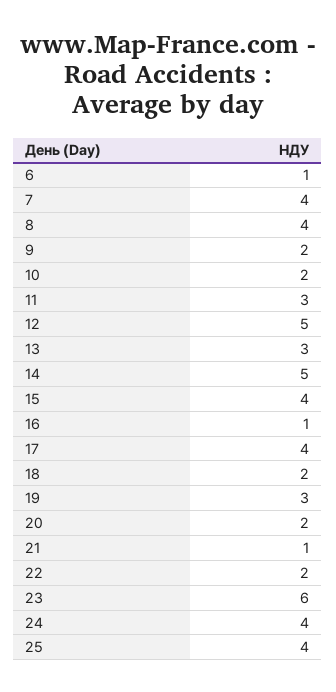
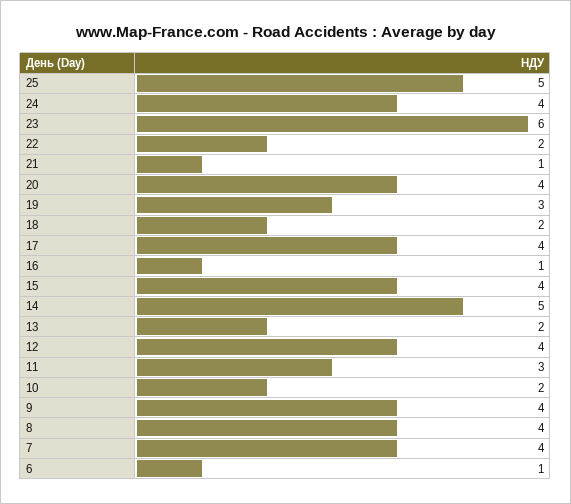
  {
    "6": 1,
    "7": 4,
    "8": 4,
-   "9": 2,
+   "9": 4,
    "10": 2,
    "11": 3,
-   "12": 5,
+   "12": 4,
-   "13": 3,
+   "13": 2,
    "14": 5,
    "15": 4,
    "16": 1,
    "17": 4,
    "18": 2,
    "19": 3,
-   "20": 2,
+   "20": 4,
    "21": 1,
    "22": 2,
    "23": 6,
    "24": 4,
-   "25": 4
+   "25": 5
  }

